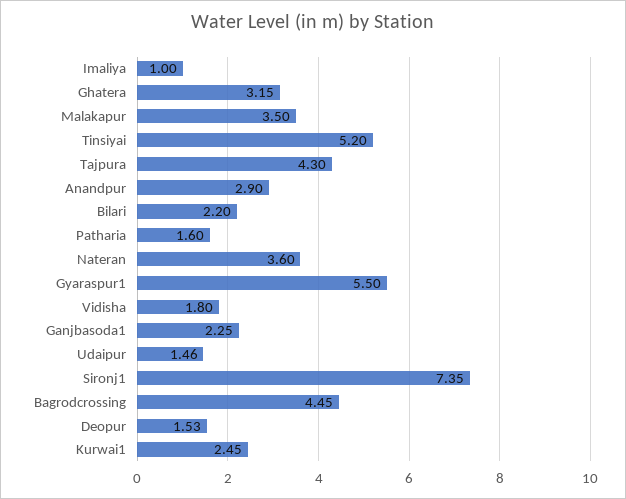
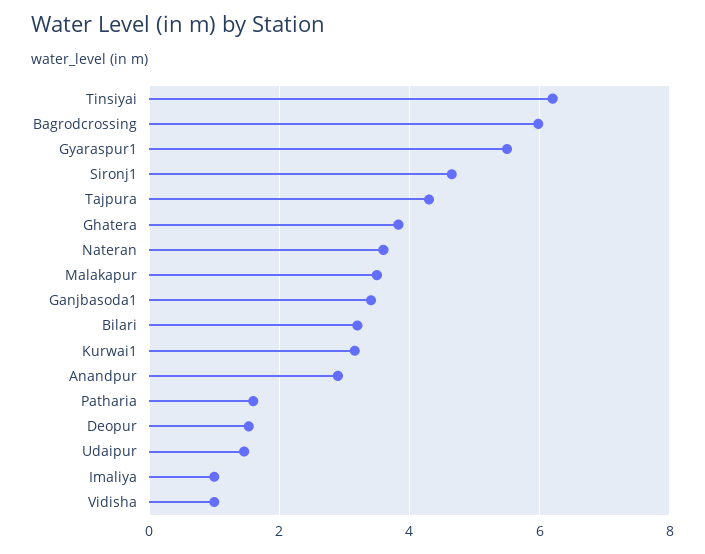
  {
    "Imaliya": 1,
-   "Ghatera": 3.15,
+   "Ghatera": 3.8,
    "Malakapur": 3.5,
-   "Tinsiyai": 5.2,
+   "Tinsiyai": 6.2,
    "Tajpura": 4.3,
    "Anandpur": 2.9,
-   "Bilari": 2.2,
+   "Bilari": 3.2,
    "Patharia": 1.6,
    "Nateran": 3.6,
    "Gyaraspur1": 5.5,
-   "Vidisha": 1.8,
+   "Vidisha": 1,
-   "Ganjbasoda1": 2.25,
+   "Ganjbasoda1": 3.4,
    "Udaipur": 1.46,
-   "Sironj1": 7.35,
+   "Sironj1": 4.6,
-   "Bagrodcrossing": 4.45,
+   "Bagrodcrossing": 6,
    "Deopur": 1.53,
-   "Kurwai1": 2.45
+   "Kurwai1": 3.2
  }

